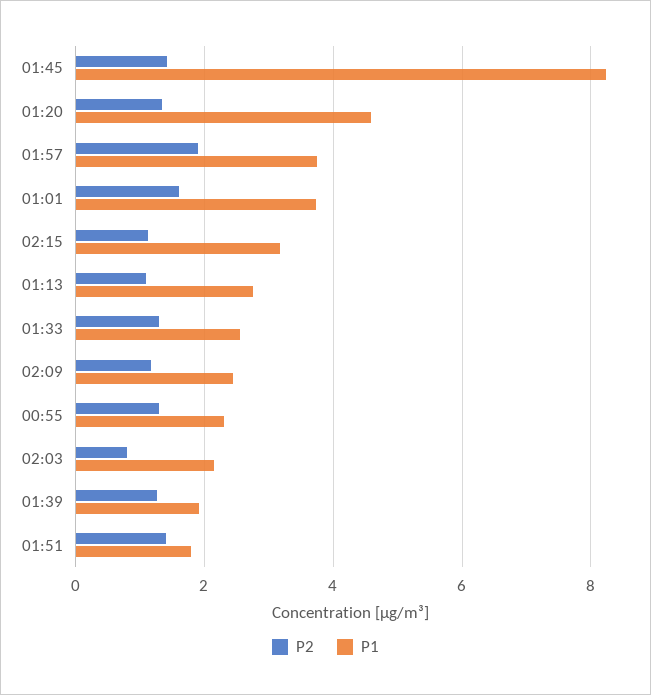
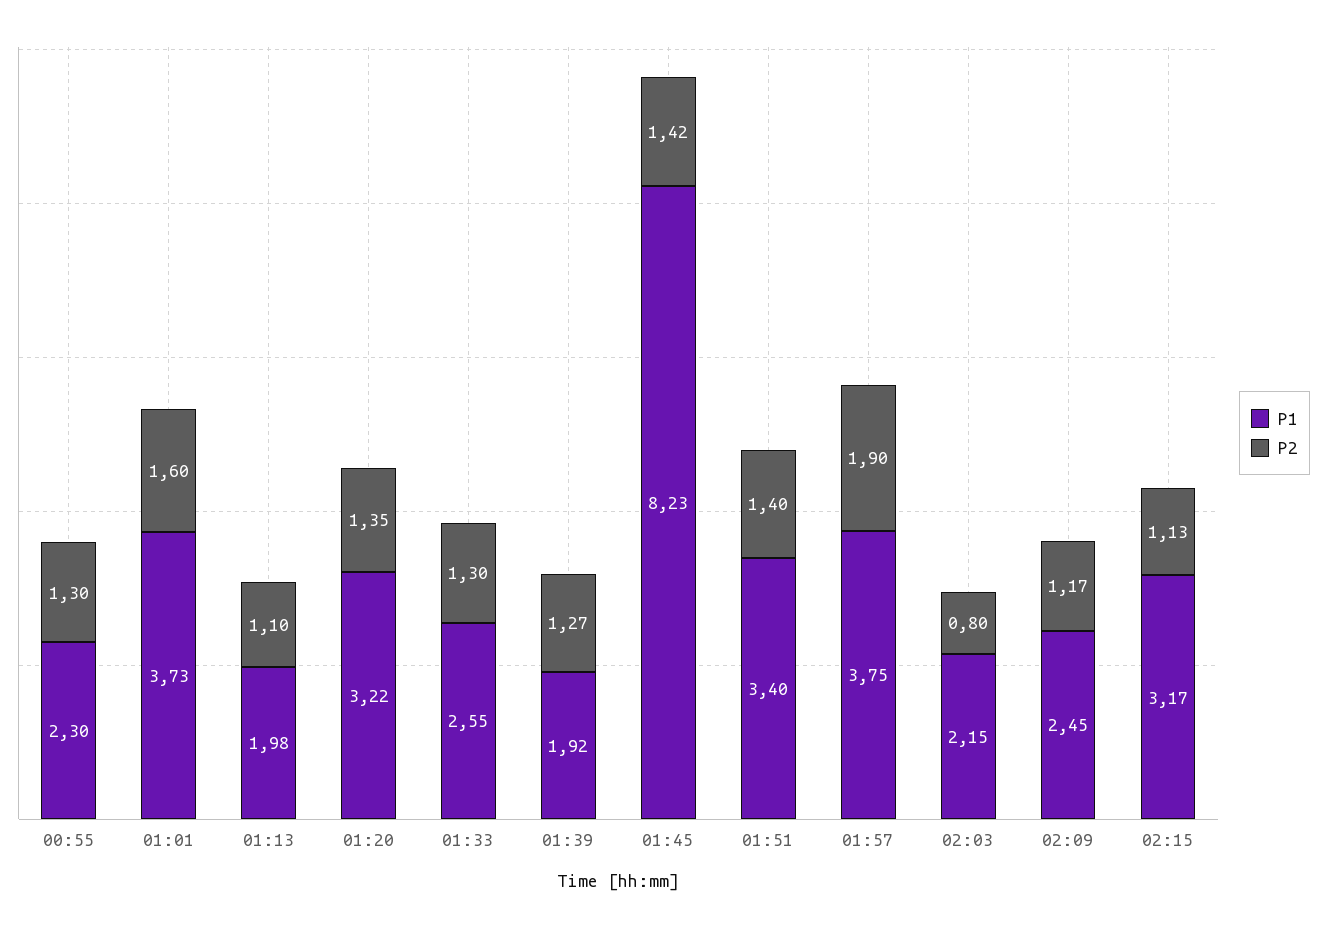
  {
    "P2": {
      "01:45": 1.42,
      "01:20": 1.35,
      "01:57": 1.9,
      "01:01": 1.6,
      "02:15": 1.13,
      "01:13": 1.1,
      "01:33": 1.3,
      "02:09": 1.17,
      "00:55": 1.3,
      "02:03": 0.8,
      "01:39": 1.27,
      "01:51": 1.4
    },
    "P1": {
      "01:45": 8.23,
-     "01:20": 4.6,
+     "01:20": 3.22,
      "01:57": 3.75,
      "01:01": 3.73,
      "02:15": 3.17,
-     "01:13": 2.8,
+     "01:13": 1.98,
      "01:33": 2.55,
      "02:09": 2.45,
      "00:55": 2.3,
      "02:03": 2.15,
      "01:39": 1.92,
-     "01:51": 1.8
+     "01:51": 3.4
    }
  }

